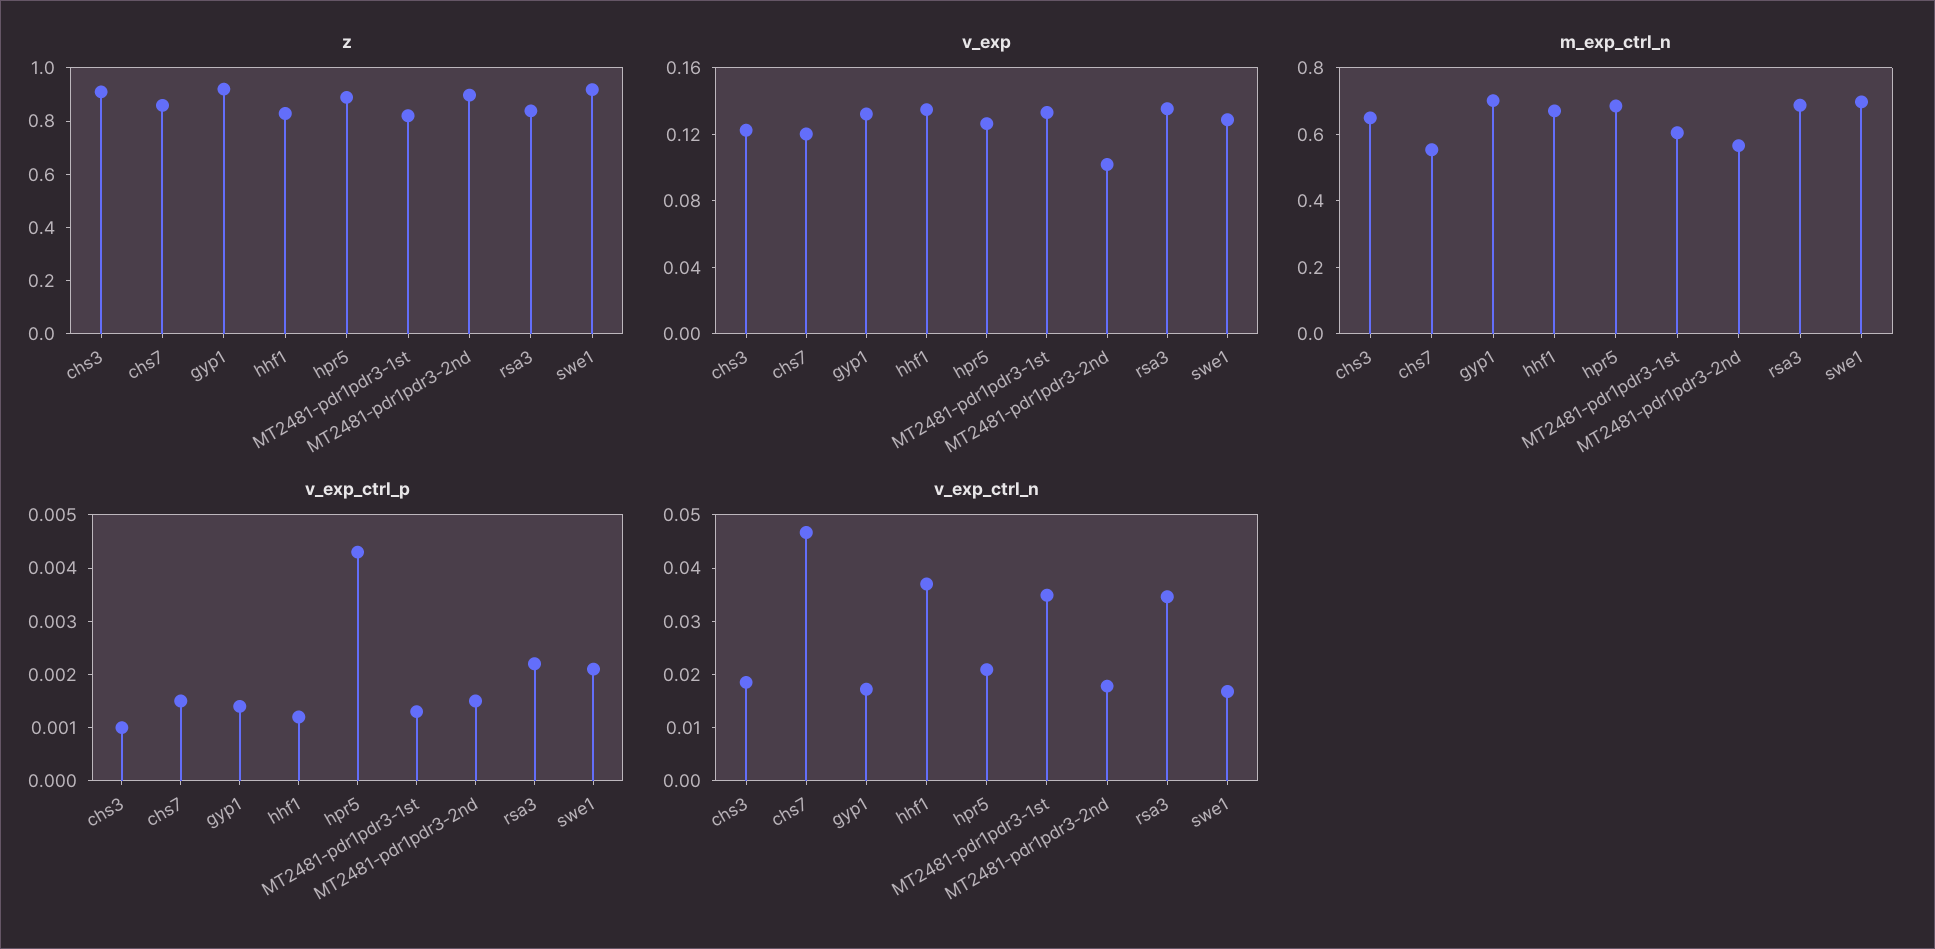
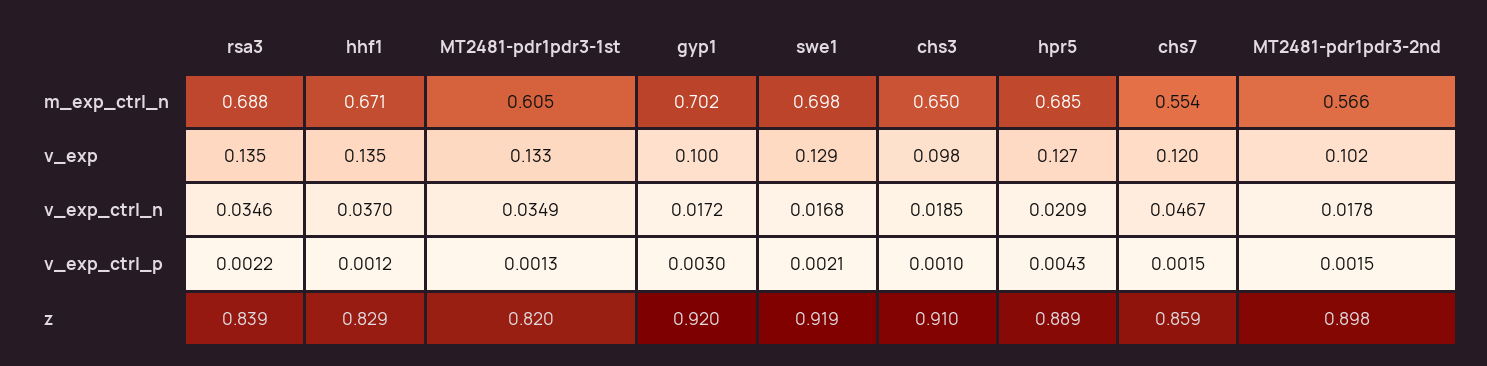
  {
    "z": {
      "chs3": 0.91,
      "chs7": 0.859,
      "gyp1": 0.92,
      "hhf1": 0.829,
      "hpr5": 0.889,
      "MT2481-pdr1pdr3-1st": 0.82,
      "MT2481-pdr1pdr3-2nd": 0.898,
      "rsa3": 0.839,
      "swe1": 0.919
    },
    "v_exp": {
-     "chs3": 0.12,
+     "chs3": 0.098,
      "chs7": 0.12,
-     "gyp1": 0.13,
+     "gyp1": 0.1,
      "hhf1": 0.135,
      "hpr5": 0.127,
      "MT2481-pdr1pdr3-1st": 0.133,
      "MT2481-pdr1pdr3-2nd": 0.102,
      "rsa3": 0.135,
      "swe1": 0.129
    },
    "m_exp_ctrl_n": {
      "chs3": 0.65,
      "chs7": 0.554,
      "gyp1": 0.702,
      "hhf1": 0.671,
      "hpr5": 0.685,
      "MT2481-pdr1pdr3-1st": 0.605,
      "MT2481-pdr1pdr3-2nd": 0.566,
      "rsa3": 0.688,
      "swe1": 0.698
    },
    "v_exp_ctrl_p": {
      "chs3": 0.001,
      "chs7": 0.0015,
-     "gyp1": 0.0015,
+     "gyp1": 0.003,
      "hhf1": 0.0012,
      "hpr5": 0.0043,
      "MT2481-pdr1pdr3-1st": 0.0013,
      "MT2481-pdr1pdr3-2nd": 0.0015,
      "rsa3": 0.0022,
      "swe1": 0.0021
    },
    "v_exp_ctrl_n": {
      "chs3": 0.0185,
      "chs7": 0.0467,
      "gyp1": 0.0172,
      "hhf1": 0.037,
      "hpr5": 0.0209,
      "MT2481-pdr1pdr3-1st": 0.0349,
      "MT2481-pdr1pdr3-2nd": 0.0178,
      "rsa3": 0.0346,
      "swe1": 0.0168
    }
  }

